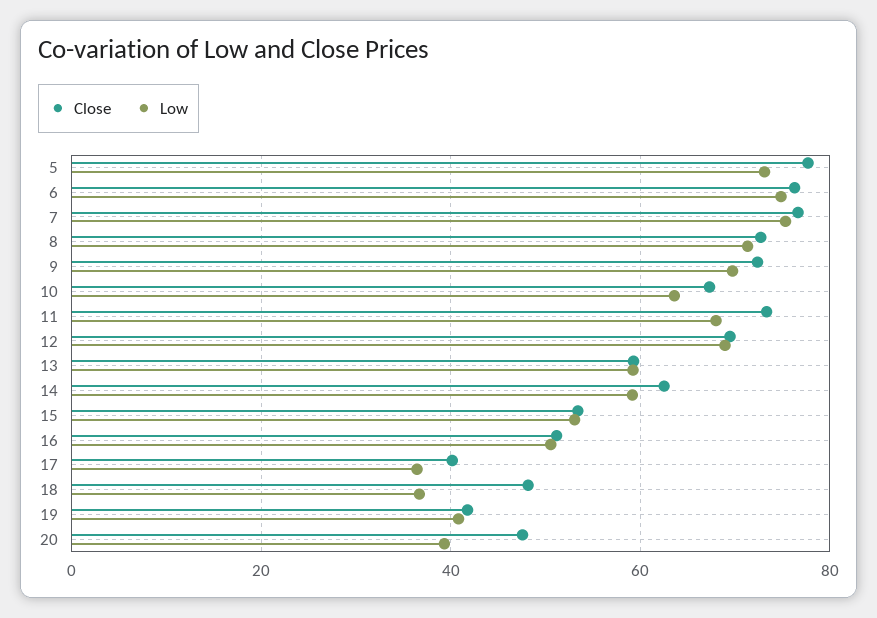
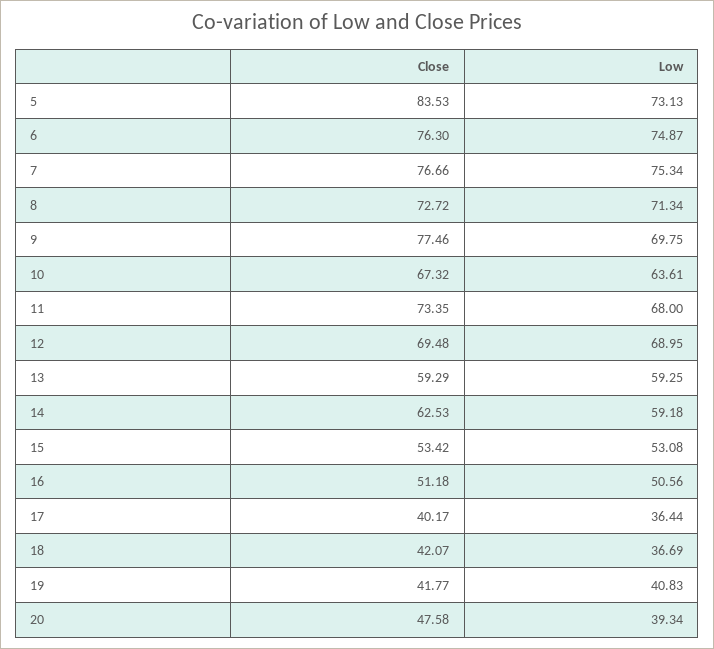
  {
    "Close": {
-     "5": 78,
+     "5": 83.53,
      "6": 76.3,
      "7": 76.66,
      "8": 72.72,
-     "9": 72,
+     "9": 77.46,
      "10": 67.32,
      "11": 73.35,
      "12": 69.48,
      "13": 59.29,
      "14": 62.53,
      "15": 53.42,
      "16": 51.18,
      "17": 40.17,
-     "18": 48,
+     "18": 42.07,
      "19": 41.77,
      "20": 47.58
    },
    "Low": {
      "5": 73.13,
      "6": 74.87,
      "7": 75.34,
      "8": 71.34,
      "9": 69.75,
      "10": 63.61,
      "11": 68,
      "12": 68.95,
      "13": 59.25,
      "14": 59.18,
      "15": 53.08,
      "16": 50.56,
      "17": 36.44,
      "18": 36.69,
      "19": 40.83,
      "20": 39.34
    }
  }

